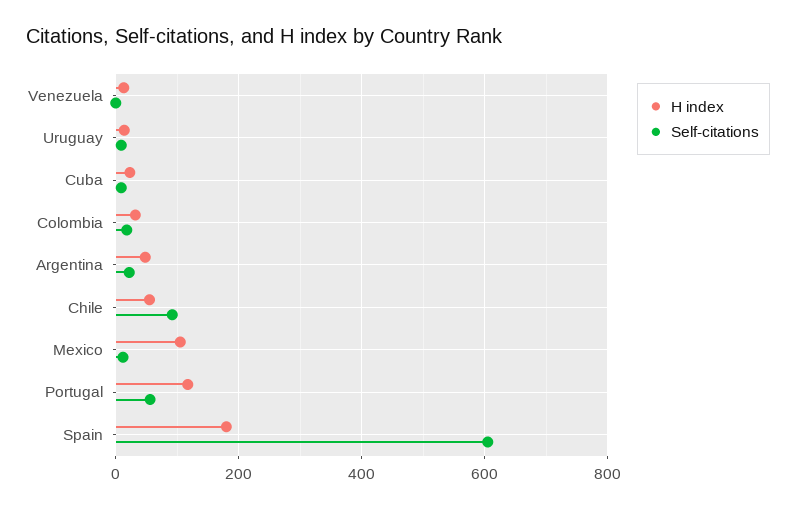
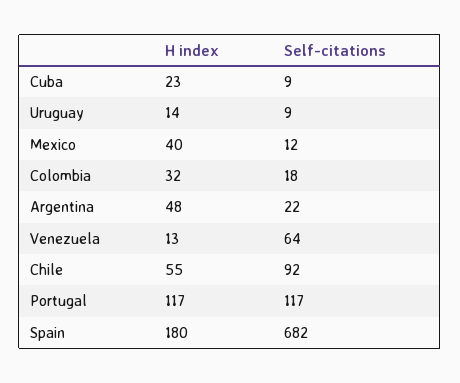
  {
    "H index": {
      "Venezuela": 13,
      "Uruguay": 14,
      "Cuba": 23,
      "Colombia": 32,
      "Argentina": 48,
      "Chile": 55,
-     "Mexico": 100,
+     "Mexico": 40,
      "Portugal": 117,
      "Spain": 180
    },
    "Self-citations": {
-     "Venezuela": 0,
+     "Venezuela": 64,
      "Uruguay": 9,
      "Cuba": 9,
      "Colombia": 18,
      "Argentina": 22,
      "Chile": 92,
      "Mexico": 12,
-     "Portugal": 60,
+     "Portugal": 117,
-     "Spain": 600
+     "Spain": 682
    }
  }

